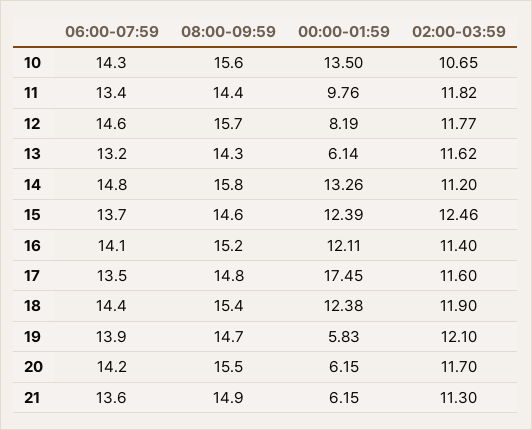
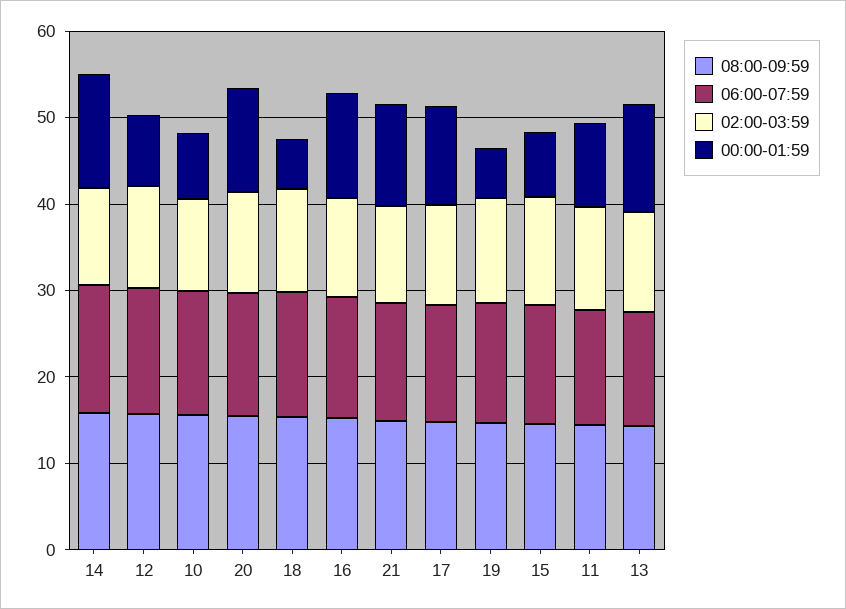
  {
    "06:00-07:59": {
      "10": 14.3,
      "11": 13.4,
      "12": 14.6,
      "13": 13.2,
      "14": 14.8,
      "15": 13.7,
      "16": 14.1,
      "17": 13.5,
      "18": 14.4,
      "19": 13.9,
      "20": 14.2,
      "21": 13.6
    },
    "08:00-09:59": {
      "10": 15.6,
      "11": 14.4,
      "12": 15.7,
      "13": 14.3,
      "14": 15.8,
      "15": 14.6,
      "16": 15.2,
      "17": 14.8,
      "18": 15.4,
      "19": 14.7,
      "20": 15.5,
      "21": 14.9
    },
    "00:00-01:59": {
-     "10": 13.5,
+     "10": 8,
      "11": 9.76,
      "12": 8.19,
-     "13": 6.14,
+     "13": 12,
      "14": 13.26,
-     "15": 12.39,
+     "15": 8,
      "16": 12.11,
-     "17": 17.45,
+     "17": 12,
-     "18": 12.38,
+     "18": 6,
      "19": 5.83,
-     "20": 6.15,
+     "20": 12,
-     "21": 6.15
+     "21": 12
    },
    "02:00-03:59": {
      "10": 10.65,
      "11": 11.82,
      "12": 11.77,
      "13": 11.62,
      "14": 11.2,
      "15": 12.46,
      "16": 11.4,
      "17": 11.6,
      "18": 11.9,
      "19": 12.1,
      "20": 11.7,
      "21": 11.3
    }
  }

